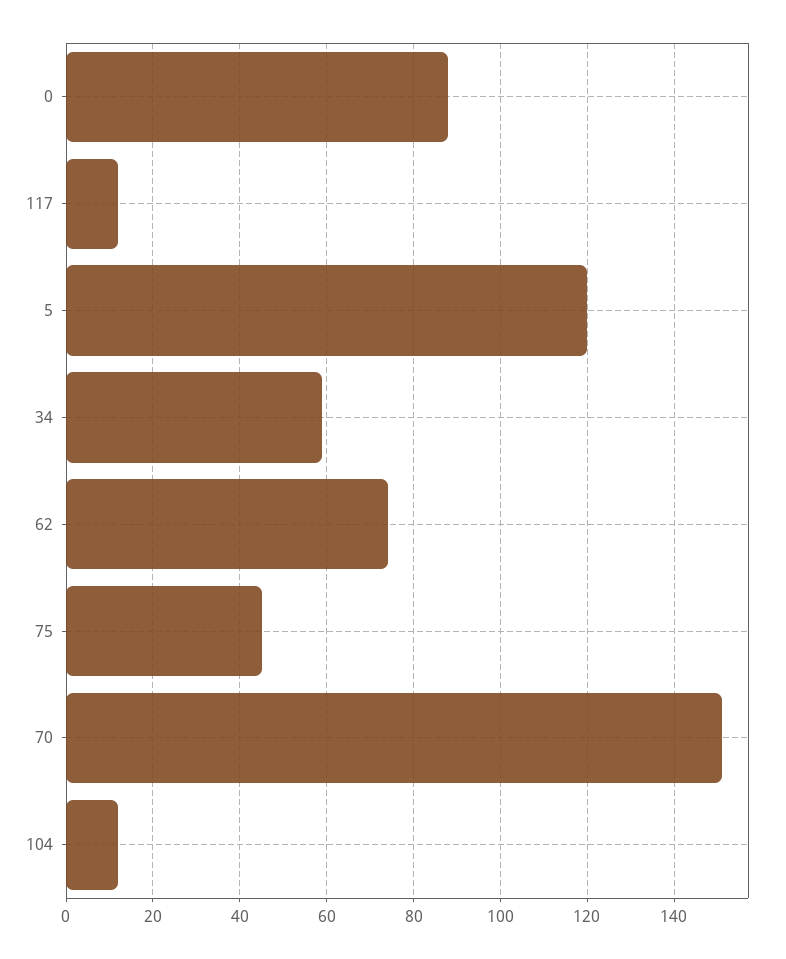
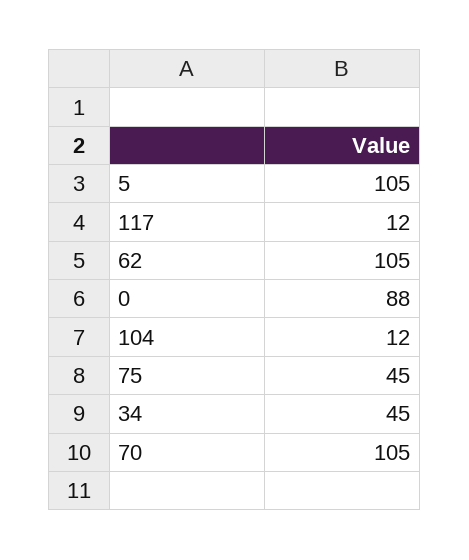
  {
    "0": 88,
    "117": 12,
-   "5": 120,
+   "5": 105,
-   "34": 60,
+   "34": 45,
-   "62": 75,
+   "62": 105,
    "75": 45,
-   "70": 150,
+   "70": 105,
    "104": 12
  }

